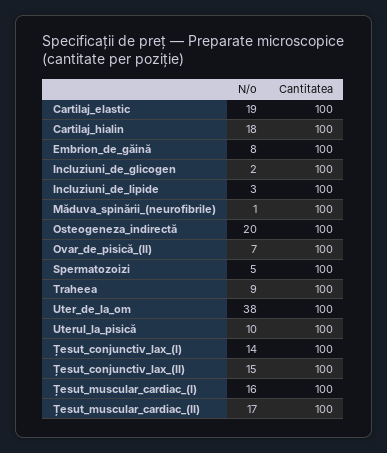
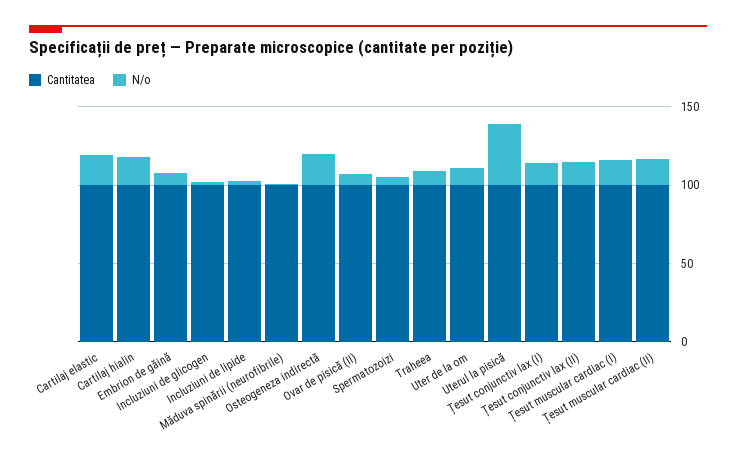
  {
    "N/o": {
      "Cartilaj_elastic": 19,
      "Cartilaj_hialin": 18,
      "Embrion_de_găină": 8,
      "Incluziuni_de_glicogen": 2,
      "Incluziuni_de_lipide": 3,
      "Măduva_spinării_(neurofibrile)": 1,
      "Osteogeneza_indirectă": 20,
      "Ovar_de_pisică_(II)": 7,
      "Spermatozoizi": 5,
      "Traheea": 9,
-     "Uter_de_la_om": 38,
+     "Uter_de_la_om": 10,
-     "Uterul_la_pisică": 10,
+     "Uterul_la_pisică": 40,
      "Țesut_conjunctiv_lax_(I)": 14,
      "Țesut_conjunctiv_lax_(II)": 15,
      "Țesut_muscular_cardiac_(I)": 16,
      "Țesut_muscular_cardiac_(II)": 17
    },
    "Cantitatea": {
      "Cartilaj_elastic": 100,
      "Cartilaj_hialin": 100,
      "Embrion_de_găină": 100,
      "Incluziuni_de_glicogen": 100,
      "Incluziuni_de_lipide": 100,
      "Măduva_spinării_(neurofibrile)": 100,
      "Osteogeneza_indirectă": 100,
      "Ovar_de_pisică_(II)": 100,
      "Spermatozoizi": 100,
      "Traheea": 100,
      "Uter_de_la_om": 100,
      "Uterul_la_pisică": 100,
      "Țesut_conjunctiv_lax_(I)": 100,
      "Țesut_conjunctiv_lax_(II)": 100,
      "Țesut_muscular_cardiac_(I)": 100,
      "Țesut_muscular_cardiac_(II)": 100
    }
  }

